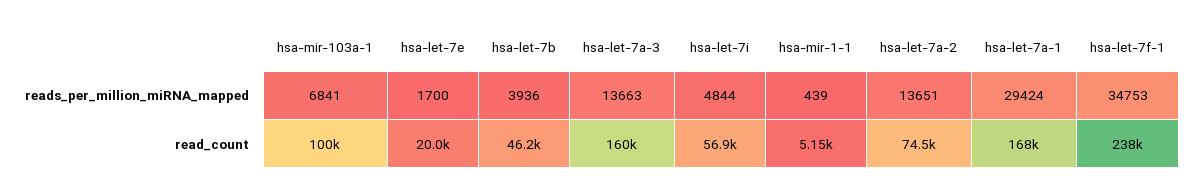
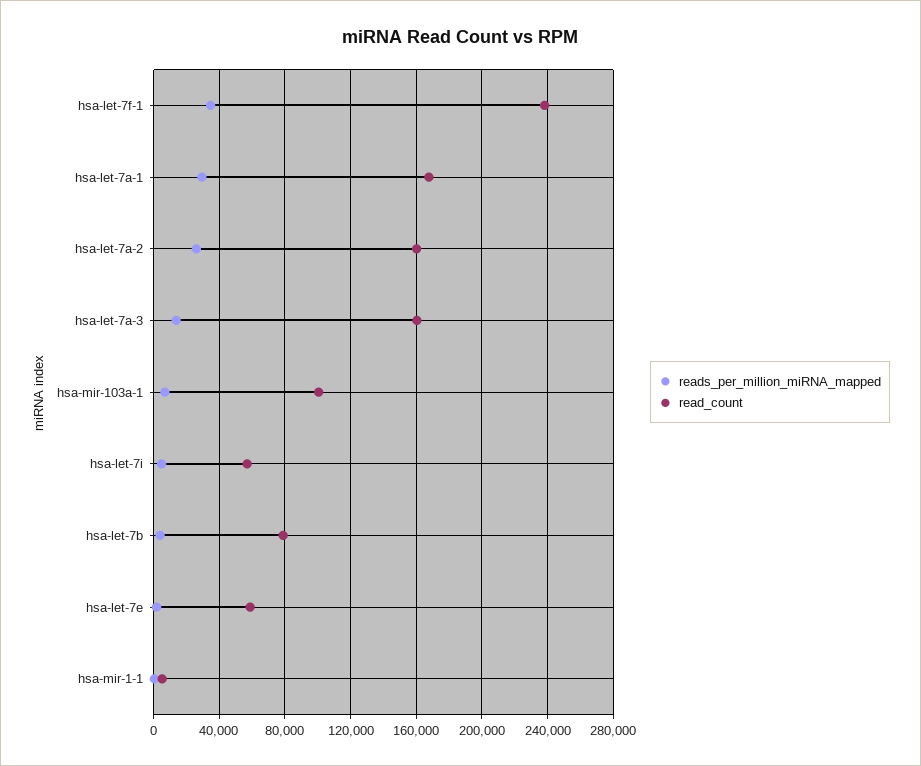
  {
    "reads_per_million_miRNA_mapped": {
      "hsa-mir-103a-1": 6841,
      "hsa-let-7e": 1700,
      "hsa-let-7b": 3936,
      "hsa-let-7a-3": 13663,
      "hsa-let-7i": 4844,
      "hsa-mir-1-1": 439,
-     "hsa-let-7a-2": 13651,
+     "hsa-let-7a-2": 25000,
      "hsa-let-7a-1": 29424,
      "hsa-let-7f-1": 34753
    },
    "read_count": {
      "hsa-mir-103a-1": 100000,
-     "hsa-let-7e": 20000,
+     "hsa-let-7e": 60000,
-     "hsa-let-7b": 46200,
+     "hsa-let-7b": 80000,
      "hsa-let-7a-3": 160000,
      "hsa-let-7i": 56900,
      "hsa-mir-1-1": 5150,
-     "hsa-let-7a-2": 74500,
+     "hsa-let-7a-2": 160000,
      "hsa-let-7a-1": 168000,
      "hsa-let-7f-1": 238000
    }
  }

